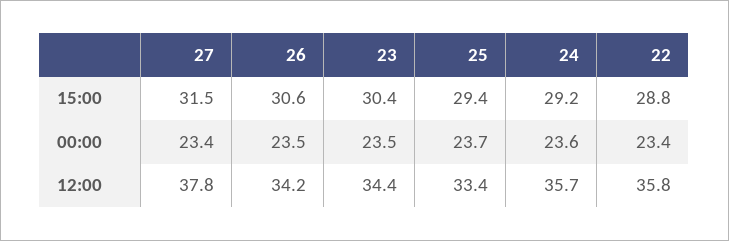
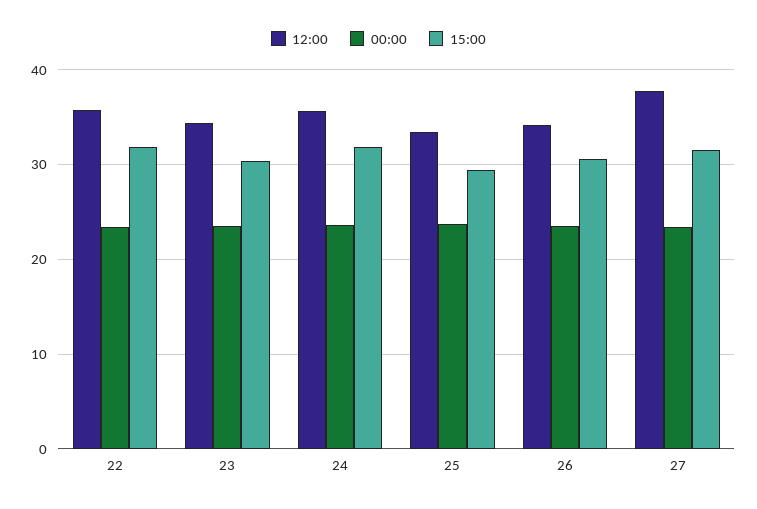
  {
    "15:00": {
      "27": 31.5,
      "26": 30.6,
      "23": 30.4,
      "25": 29.4,
-     "24": 29.2,
+     "24": 32,
-     "22": 28.8
+     "22": 32
    },
    "00:00": {
      "27": 23.4,
      "26": 23.5,
      "23": 23.5,
      "25": 23.7,
      "24": 23.6,
      "22": 23.4
    },
    "12:00": {
      "27": 37.8,
      "26": 34.2,
      "23": 34.4,
      "25": 33.4,
      "24": 35.7,
      "22": 35.8
    }
  }

